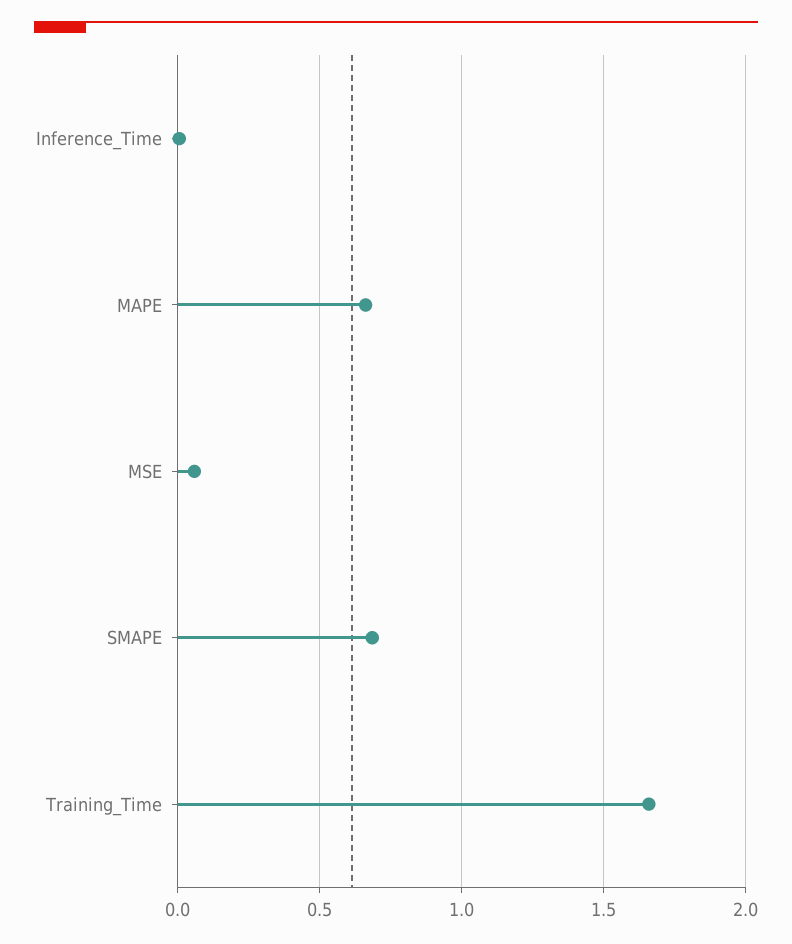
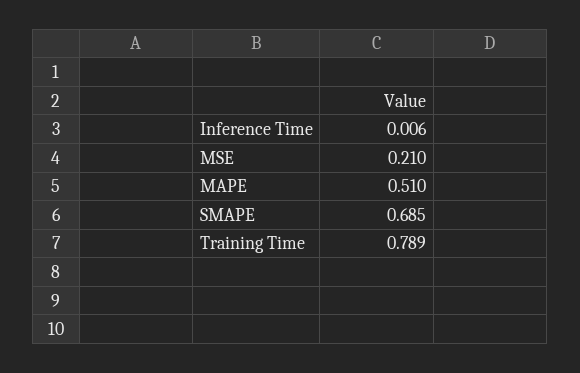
  {
    "Inference_Time": 0.006,
-   "MAPE": 0.65,
+   "MAPE": 0.51,
-   "MSE": 0.05,
+   "MSE": 0.21,
    "SMAPE": 0.685,
-   "Training_Time": 1.65
+   "Training_Time": 0.789
  }

